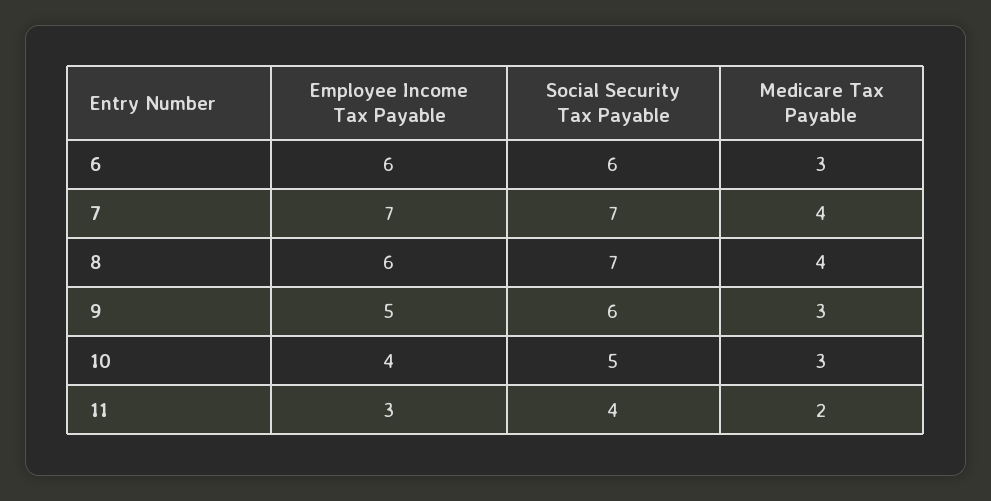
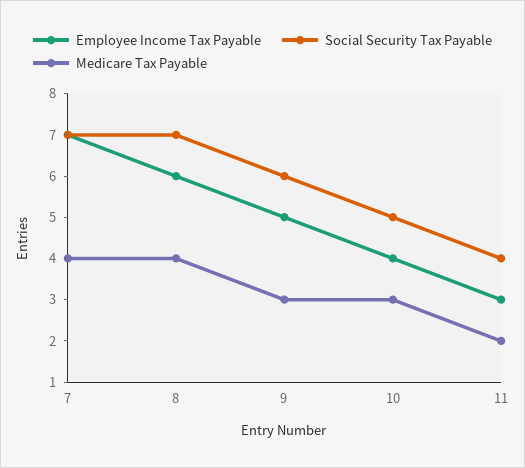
  {
    "Employee Income Tax Payable": {
-     "6": 6,
      "7": 7,
      "8": 6,
      "9": 5,
      "10": 4,
      "11": 3
    },
    "Social Security Tax Payable": {
-     "6": 6,
      "7": 7,
      "8": 7,
      "9": 6,
      "10": 5,
      "11": 4
    },
    "Medicare Tax Payable": {
-     "6": 3,
      "7": 4,
      "8": 4,
      "9": 3,
      "10": 3,
      "11": 2
    }
  }

